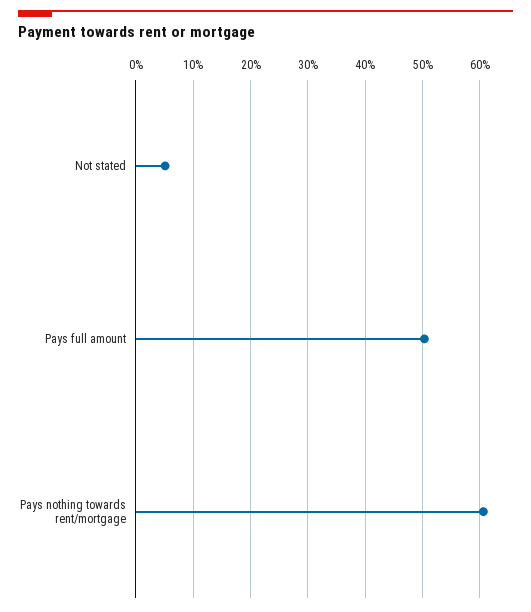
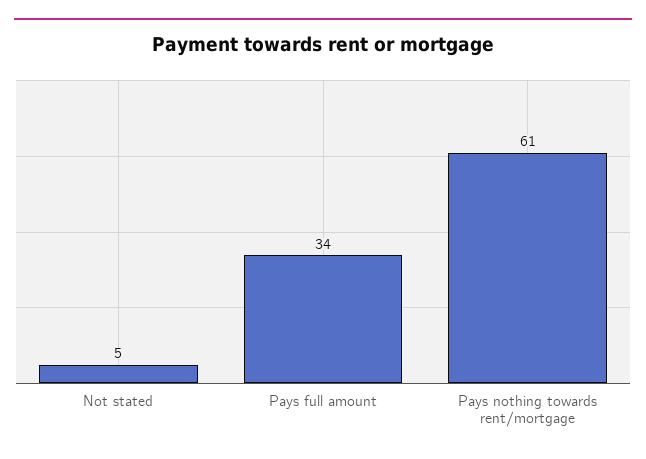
  {
    "Not stated": 5,
-   "Pays full amount": 50,
+   "Pays full amount": 34,
    "Pays nothing towards rent/mortgage": 61
  }

